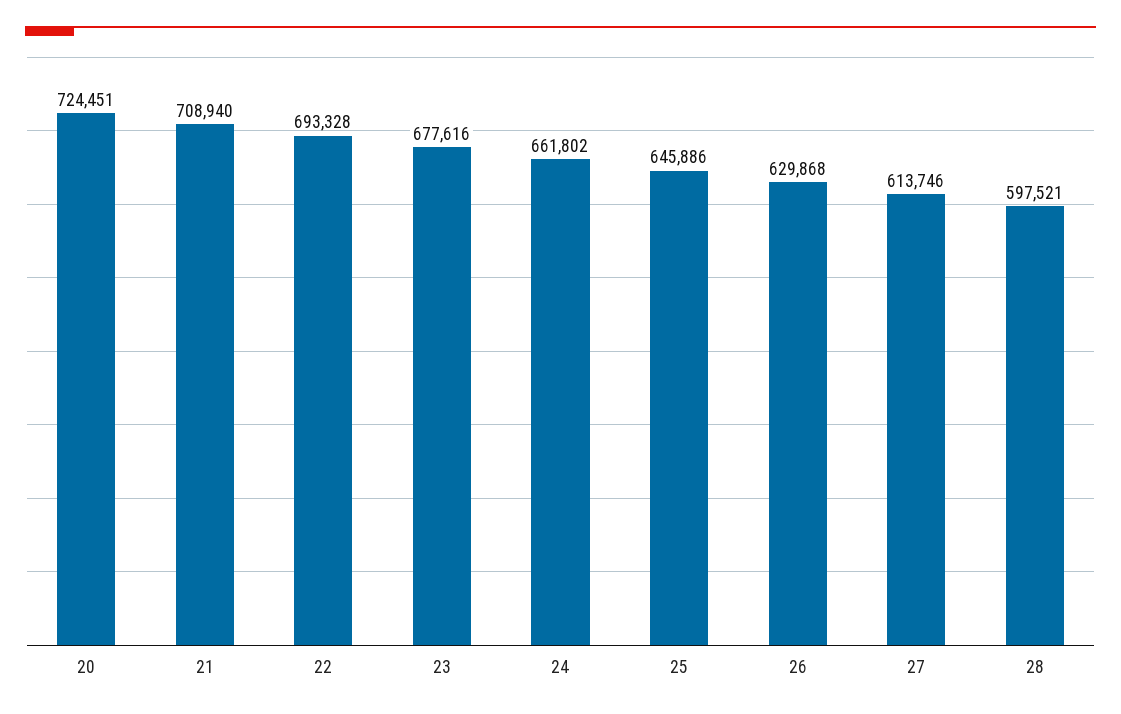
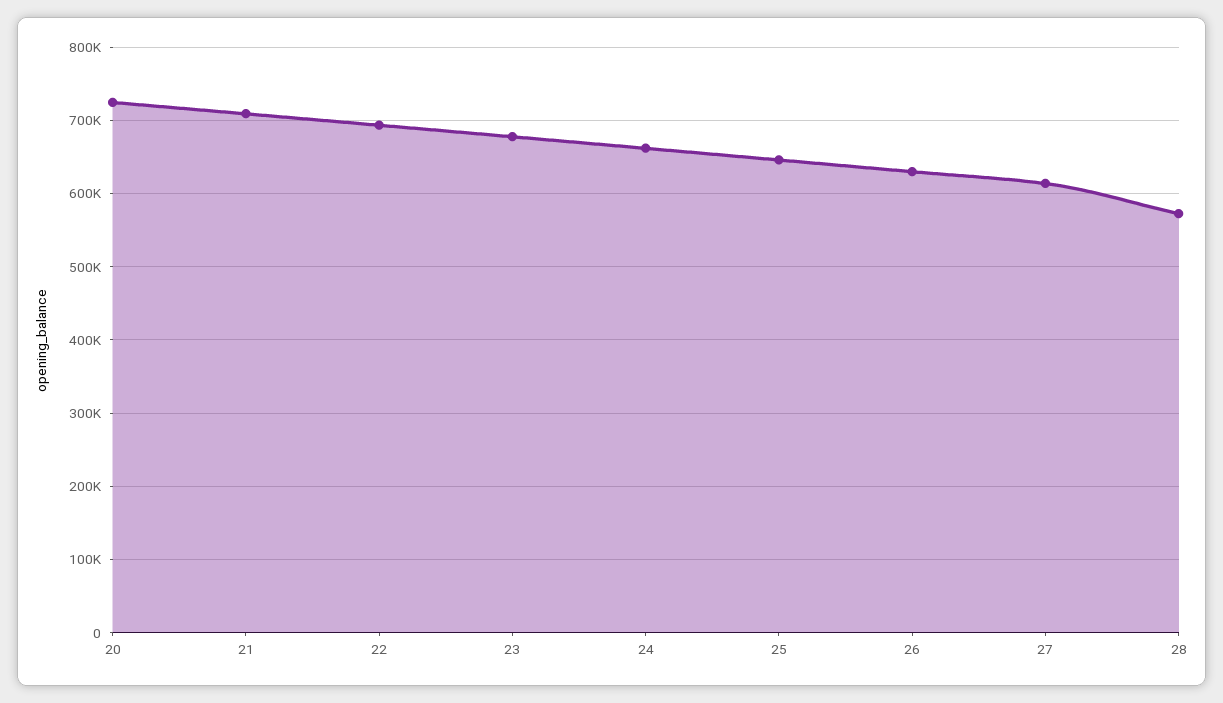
  {
    "20": 724451,
    "21": 708940,
    "22": 693328,
    "23": 677616,
    "24": 661802,
    "25": 645886,
    "26": 629868,
    "27": 613746,
-   "28": 597521
+   "28": 570000
  }

